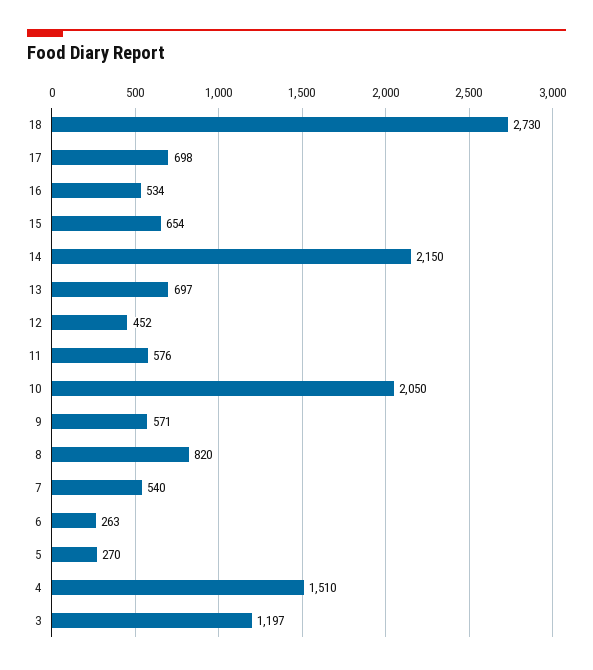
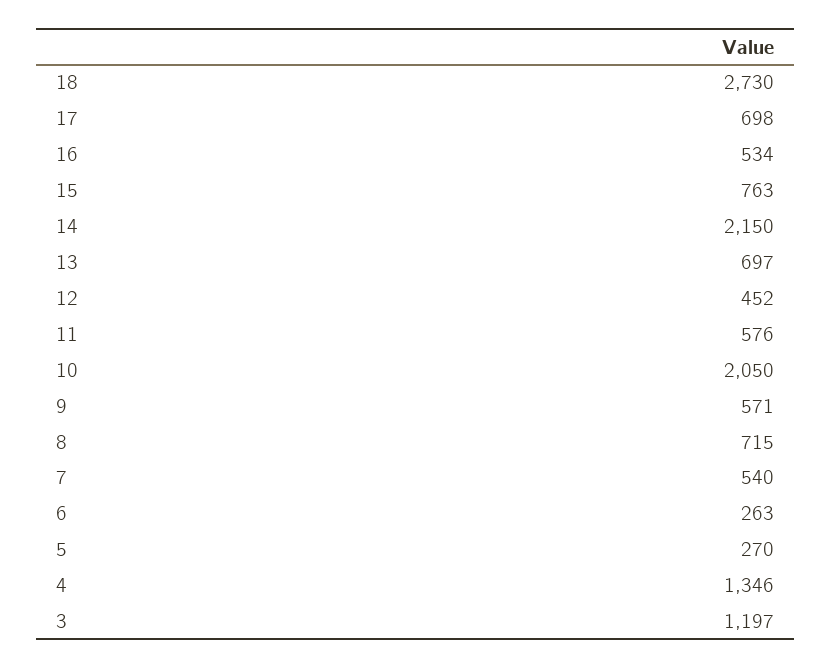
  {
    "18": 2730,
    "17": 698,
    "16": 534,
-   "15": 654,
+   "15": 763,
    "14": 2150,
    "13": 697,
    "12": 452,
    "11": 576,
    "10": 2050,
    "9": 571,
-   "8": 820,
+   "8": 715,
    "7": 540,
    "6": 263,
    "5": 270,
-   "4": 1510,
+   "4": 1346,
    "3": 1197
  }

